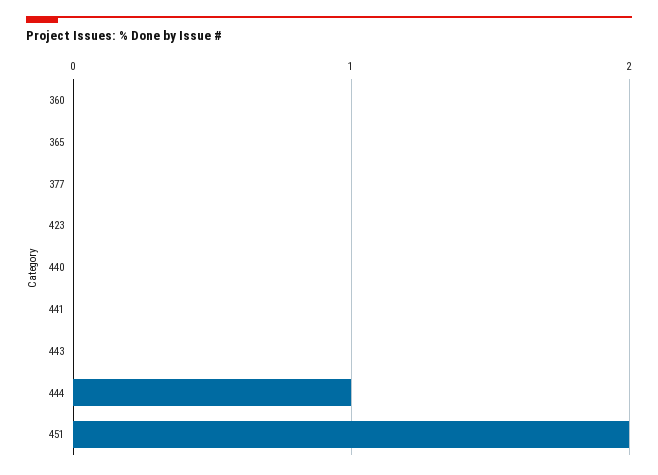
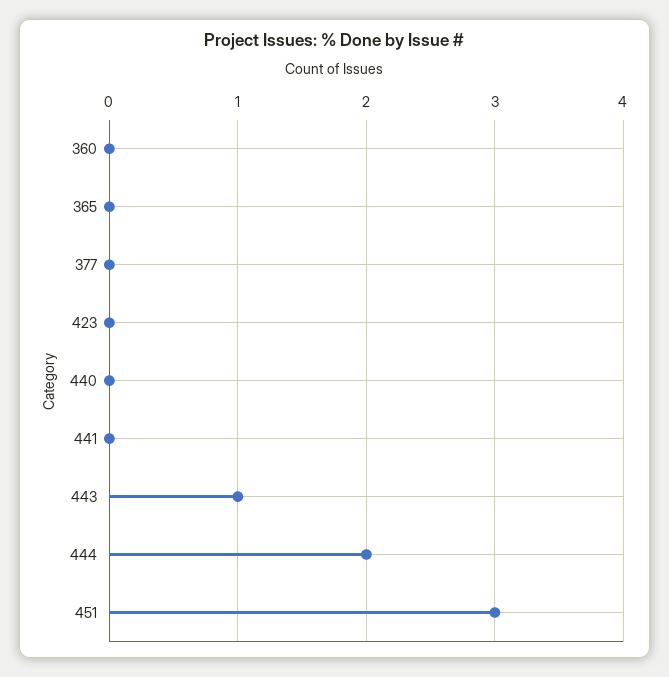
  {
    "360": 0,
    "365": 0,
    "377": 0,
    "423": 0,
    "440": 0,
    "441": 0,
-   "443": 0,
+   "443": 1,
-   "444": 1,
+   "444": 2,
-   "451": 2
+   "451": 3
  }

